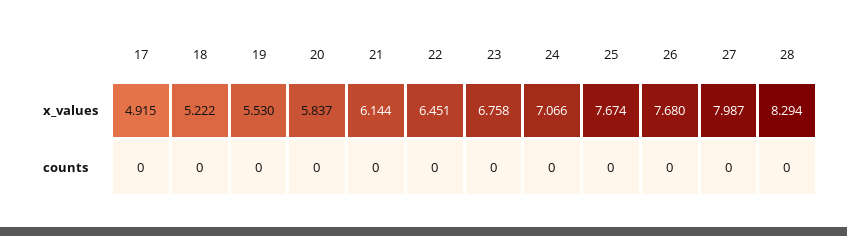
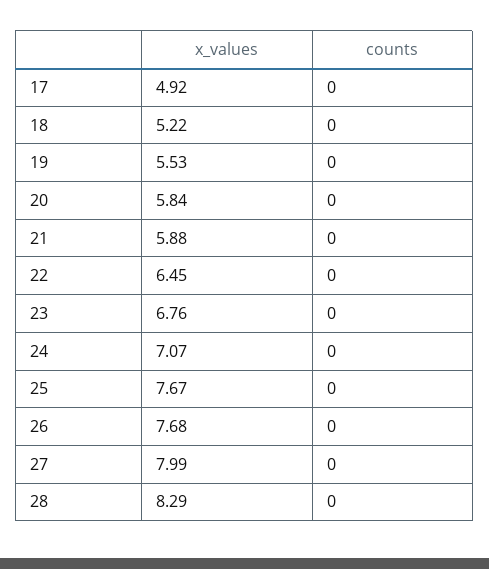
  {
    "17": {
      "x_values": 4.915,
      "counts": 0
    },
    "18": {
      "x_values": 5.222,
      "counts": 0
    },
    "19": {
      "x_values": 5.53,
      "counts": 0
    },
    "20": {
      "x_values": 5.837,
      "counts": 0
    },
    "21": {
-     "x_values": 6.144,
+     "x_values": 5.88,
      "counts": 0
    },
    "22": {
      "x_values": 6.451,
      "counts": 0
    },
    "23": {
      "x_values": 6.758,
      "counts": 0
    },
    "24": {
      "x_values": 7.066,
      "counts": 0
    },
    "25": {
      "x_values": 7.674,
      "counts": 0
    },
    "26": {
      "x_values": 7.68,
      "counts": 0
    },
    "27": {
      "x_values": 7.987,
      "counts": 0
    },
    "28": {
      "x_values": 8.294,
      "counts": 0
    }
  }

